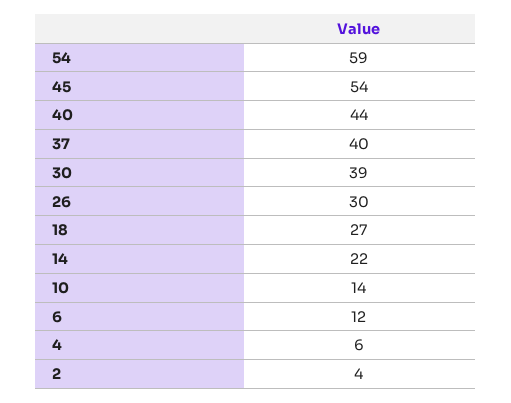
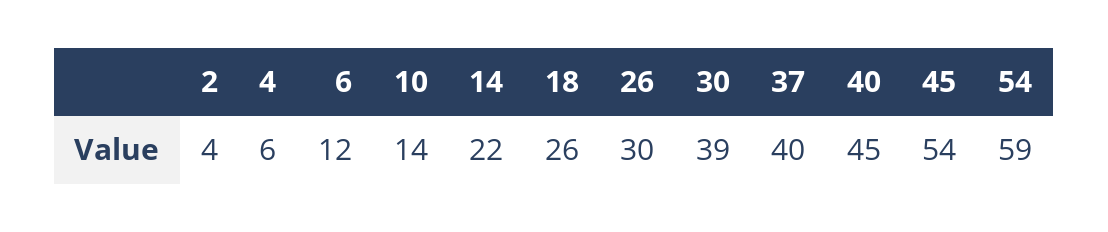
  {
    "54": 59,
    "45": 54,
-   "40": 44,
+   "40": 45,
    "37": 40,
    "30": 39,
    "26": 30,
-   "18": 27,
+   "18": 26,
    "14": 22,
    "10": 14,
    "6": 12,
    "4": 6,
    "2": 4
  }

